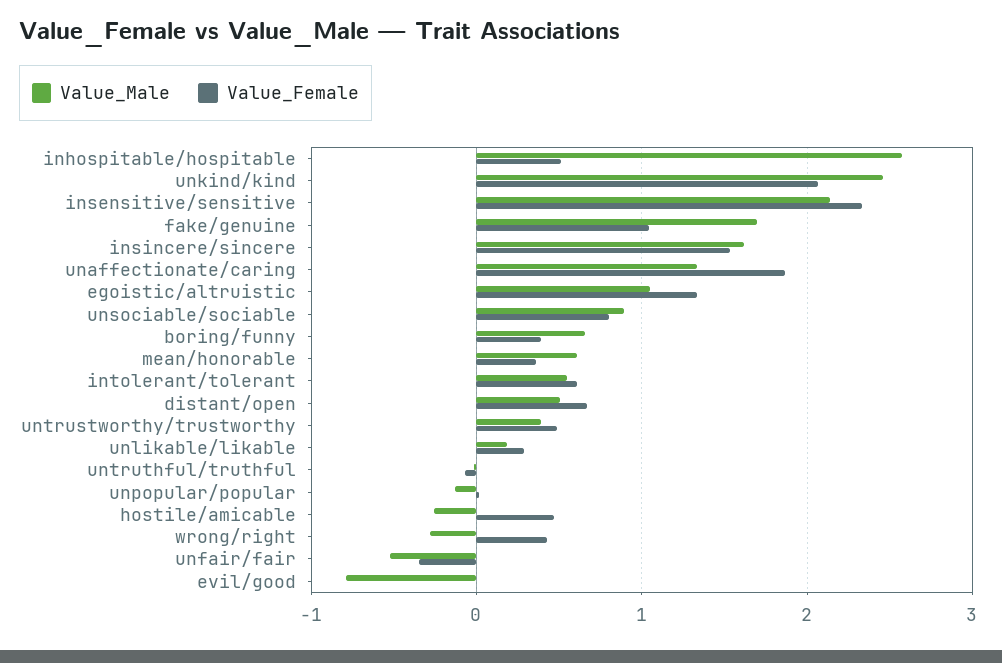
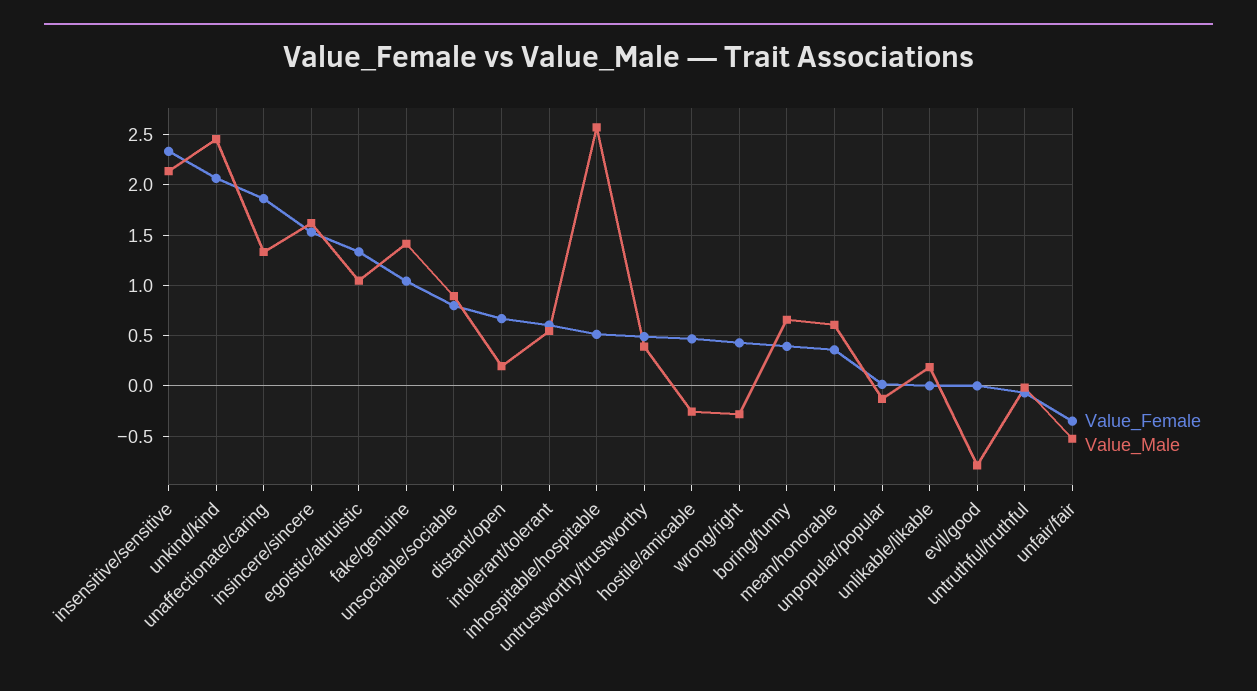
  {
    "Value_Male": {
      "inhospitable/hospitable": 2.6,
      "unkind/kind": 2.5,
      "insensitive/sensitive": 2.1,
-     "fake/genuine": 1.7,
+     "fake/genuine": 1.4,
      "insincere/sincere": 1.6,
      "unaffectionate/caring": 1.3,
      "egoistic/altruistic": 1,
      "unsociable/sociable": 0.9,
      "boring/funny": 0.7,
      "mean/honorable": 0.6,
      "intolerant/tolerant": 0.5,
-     "distant/open": 0.5,
+     "distant/open": 0.2,
      "untrustworthy/trustworthy": 0.4,
      "unlikable/likable": 0.2,
      "untruthful/truthful": 0,
      "unpopular/popular": -0.1,
      "hostile/amicable": -0.3,
      "wrong/right": -0.3,
      "unfair/fair": -0.5,
      "evil/good": -0.8
    },
    "Value_Female": {
      "inhospitable/hospitable": 0.5,
      "unkind/kind": 2.1,
      "insensitive/sensitive": 2.3,
      "fake/genuine": 1,
      "insincere/sincere": 1.5,
      "unaffectionate/caring": 1.9,
      "egoistic/altruistic": 1.3,
      "unsociable/sociable": 0.8,
      "boring/funny": 0.4,
      "mean/honorable": 0.4,
      "intolerant/tolerant": 0.6,
      "distant/open": 0.7,
      "untrustworthy/trustworthy": 0.5,
-     "unlikable/likable": 0.3,
+     "unlikable/likable": 0,
      "untruthful/truthful": -0.1,
      "unpopular/popular": 0,
      "hostile/amicable": 0.5,
      "wrong/right": 0.4,
      "unfair/fair": -0.4,
      "evil/good": 0
    }
  }

